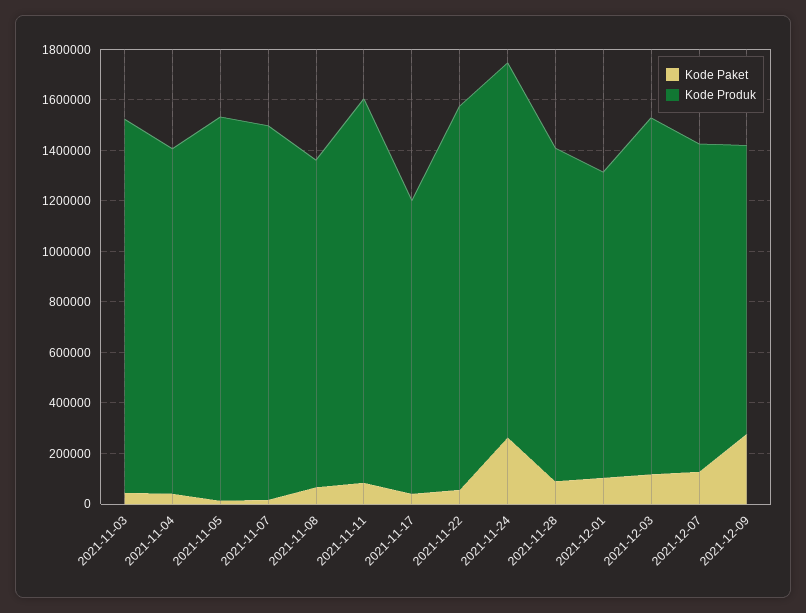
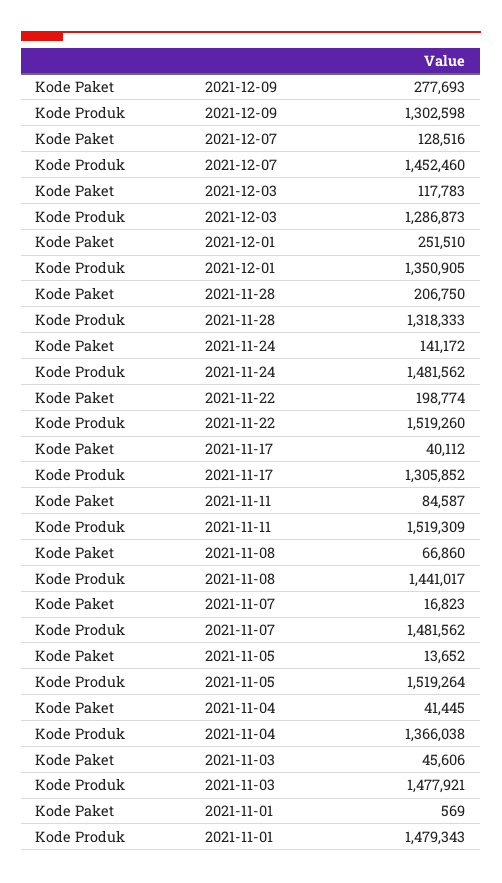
  {
    "Kode Paket": {
      "2021-11-03": 45606,
      "2021-11-04": 41445,
      "2021-11-05": 13652,
      "2021-11-07": 16823,
      "2021-11-08": 66860,
      "2021-11-11": 84587,
      "2021-11-17": 40112,
-     "2021-11-22": 50000,
+     "2021-11-22": 198774,
-     "2021-11-24": 250000,
+     "2021-11-24": 141172,
-     "2021-11-28": 100000,
+     "2021-11-28": 206750,
-     "2021-12-01": 100000,
+     "2021-12-01": 251510,
      "2021-12-03": 117783,
      "2021-12-07": 128516,
-     "2021-12-09": 277693
+     "2021-12-09": 277693,
+     "2021-11-01": 569
    },
    "Kode Produk": {
      "2021-11-03": 1477921,
      "2021-11-04": 1366038,
      "2021-11-05": 1519264,
      "2021-11-07": 1481562,
-     "2021-11-08": 1300000,
+     "2021-11-08": 1441017,
      "2021-11-11": 1519309,
-     "2021-11-17": 1150000,
+     "2021-11-17": 1305852,
      "2021-11-22": 1519260,
      "2021-11-24": 1481562,
      "2021-11-28": 1318333,
-     "2021-12-01": 1200000,
+     "2021-12-01": 1350905,
-     "2021-12-03": 1400000,
+     "2021-12-03": 1286873,
-     "2021-12-07": 1300000,
+     "2021-12-07": 1452460,
-     "2021-12-09": 1150000
+     "2021-12-09": 1302598,
+     "2021-11-01": 1479343
    }
  }

